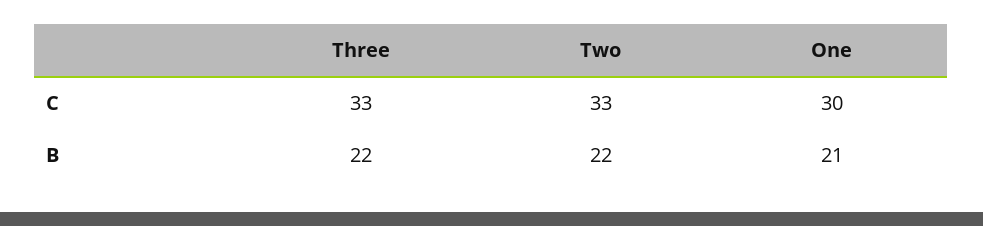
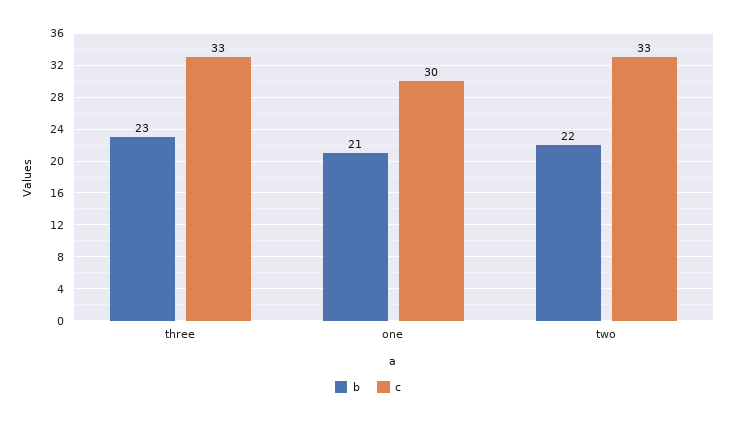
  {
    "C": {
      "Three": 33,
      "Two": 33,
      "One": 30
    },
    "B": {
-     "Three": 22,
+     "Three": 23,
      "Two": 22,
      "One": 21
    }
  }

